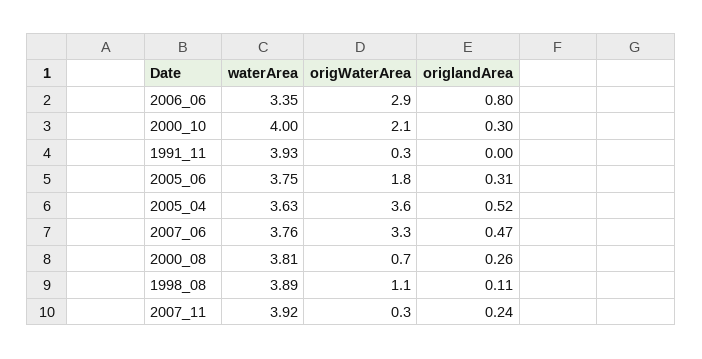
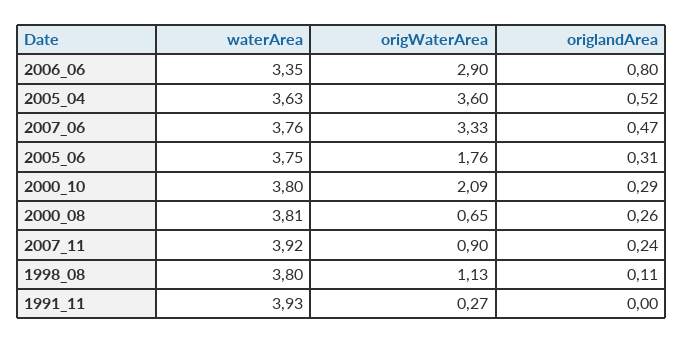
  {
    "waterArea": {
      "2006_06": 3.35,
-     "2000_10": 4,
+     "2000_10": 3.8,
      "1991_11": 3.93,
      "2005_06": 3.75,
      "2005_04": 3.63,
      "2007_06": 3.76,
      "2000_08": 3.81,
-     "1998_08": 3.89,
+     "1998_08": 3.8,
      "2007_11": 3.92
    },
    "origWaterArea": {
      "2006_06": 2.9,
      "2000_10": 2.09,
      "1991_11": 0.27,
      "2005_06": 1.76,
      "2005_04": 3.6,
      "2007_06": 3.33,
      "2000_08": 0.65,
      "1998_08": 1.13,
-     "2007_11": 0.3
+     "2007_11": 0.9
    },
    "origlandArea": {
      "2006_06": 0.8,
-     "2000_10": 0.3,
+     "2000_10": 0.29,
      "1991_11": 0,
      "2005_06": 0.31,
      "2005_04": 0.52,
      "2007_06": 0.47,
      "2000_08": 0.26,
      "1998_08": 0.11,
      "2007_11": 0.24
    }
  }

